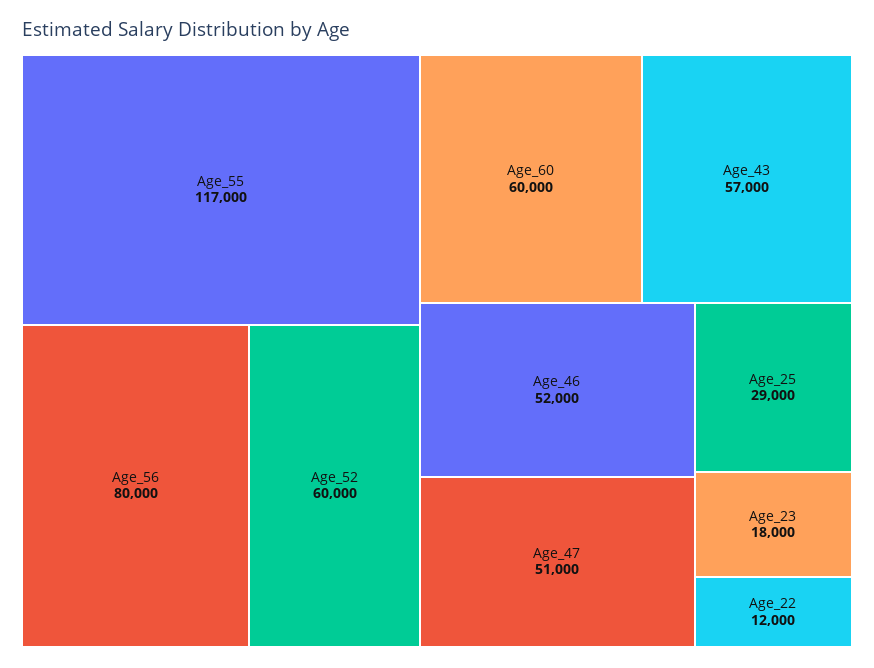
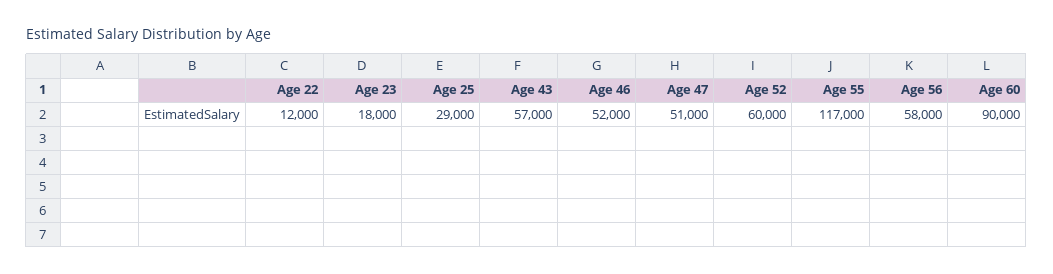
  {
    "Age_55": 117000,
-   "Age_56": 80000,
+   "Age_56": 58000,
    "Age_52": 60000,
-   "Age_60": 60000,
+   "Age_60": 90000,
    "Age_43": 57000,
    "Age_46": 52000,
    "Age_47": 51000,
    "Age_25": 29000,
    "Age_23": 18000,
    "Age_22": 12000
  }

